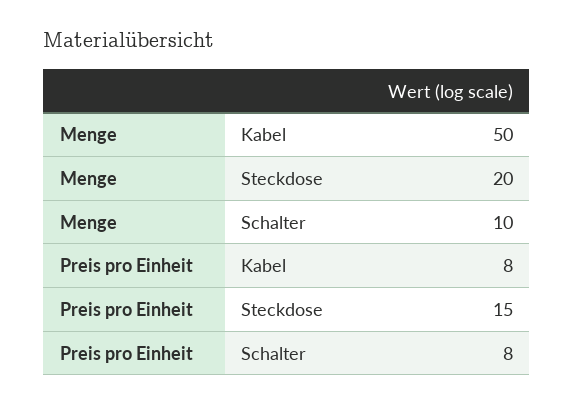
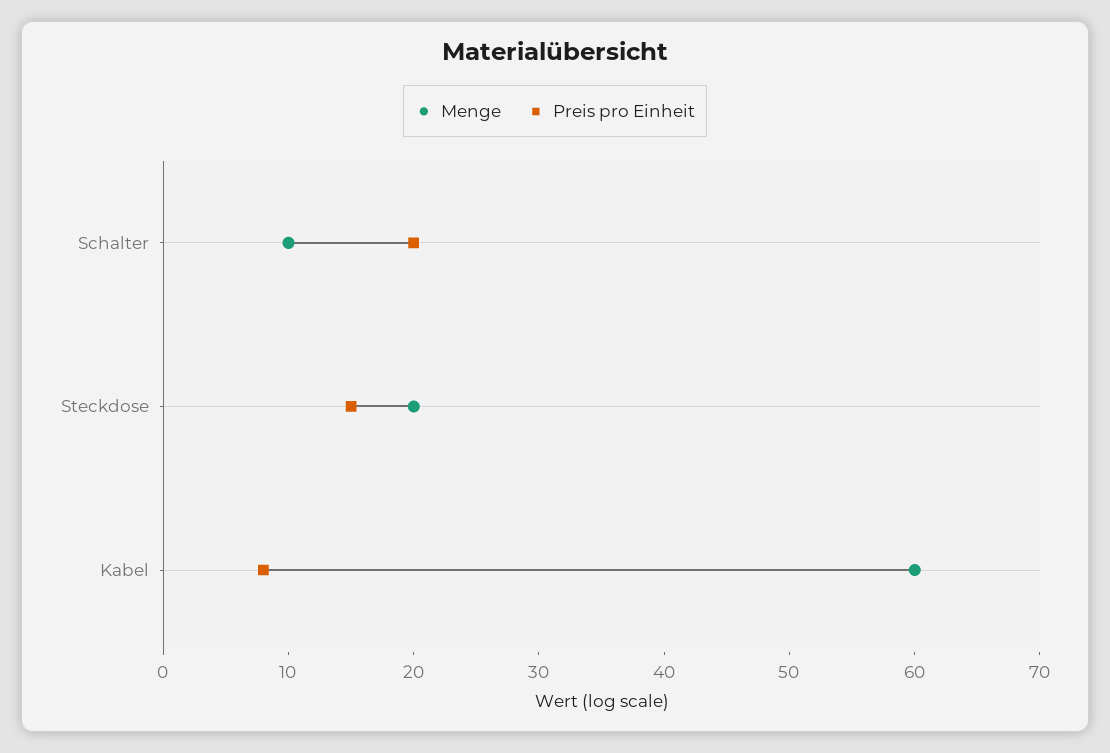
  {
    "Menge": {
-     "Kabel": 50,
+     "Kabel": 60,
      "Steckdose": 20,
      "Schalter": 10
    },
    "Preis pro Einheit": {
      "Kabel": 8,
      "Steckdose": 15,
-     "Schalter": 8
+     "Schalter": 20
    }
  }

